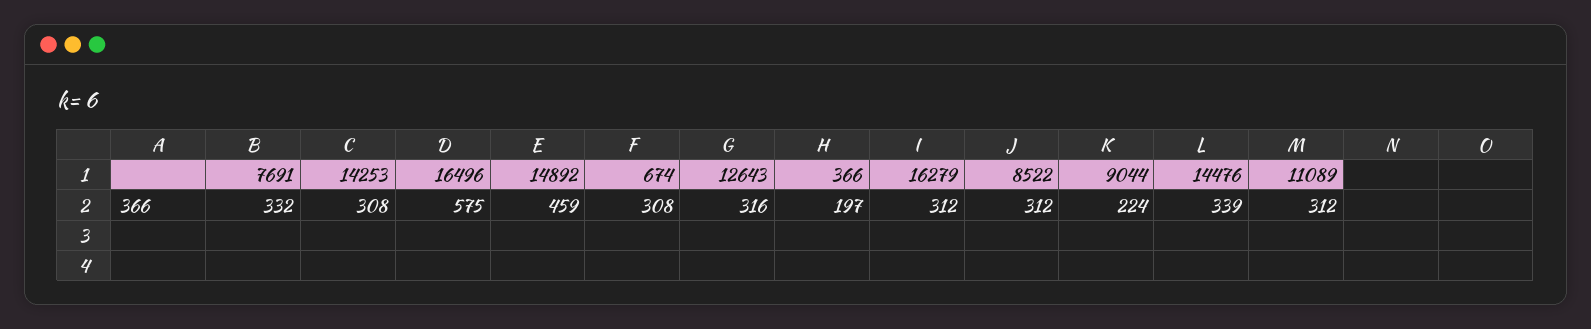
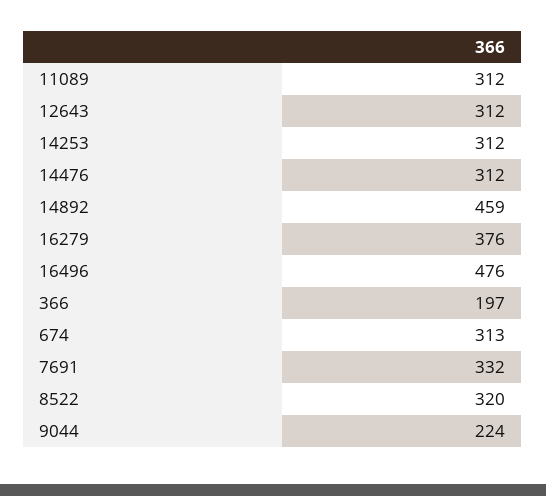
  {
    "7691": 332,
-   "14253": 308,
+   "14253": 312,
-   "16496": 575,
+   "16496": 476,
    "14892": 459,
-   "674": 308,
+   "674": 313,
-   "12643": 316,
+   "12643": 312,
    "366": 197,
-   "16279": 312,
+   "16279": 376,
-   "8522": 312,
+   "8522": 320,
    "9044": 224,
-   "14476": 339,
+   "14476": 312,
    "11089": 312
  }

